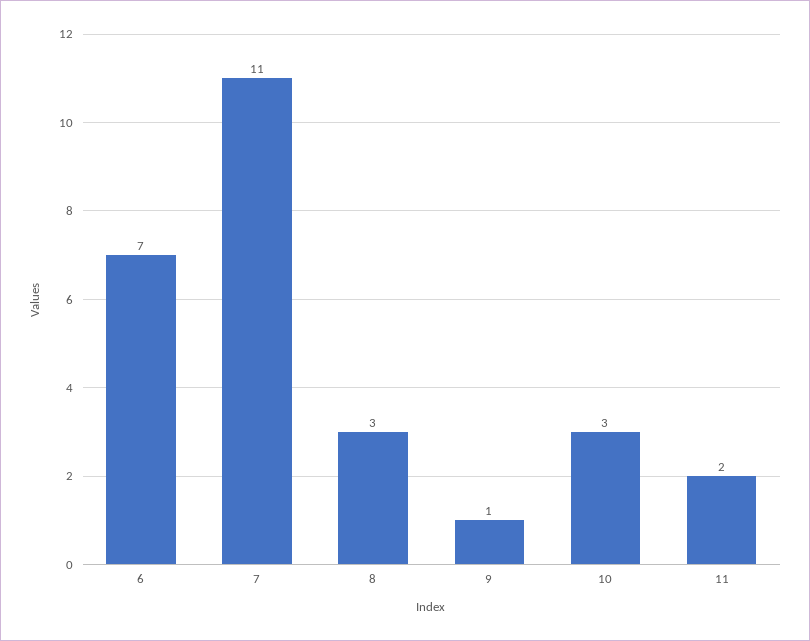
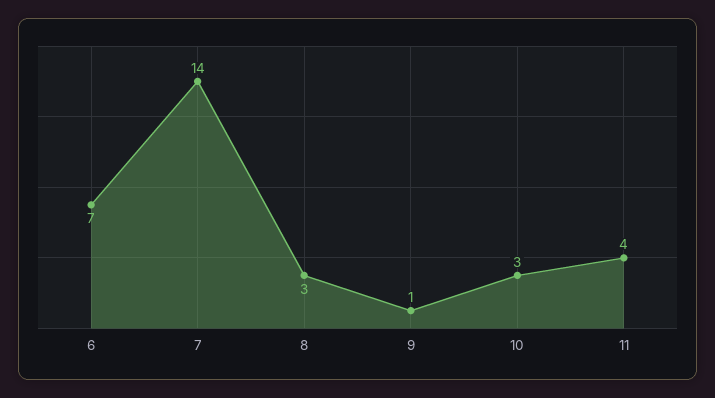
  {
    "6": 7,
-   "7": 11,
+   "7": 14,
    "8": 3,
    "9": 1,
    "10": 3,
-   "11": 2
+   "11": 4
  }

